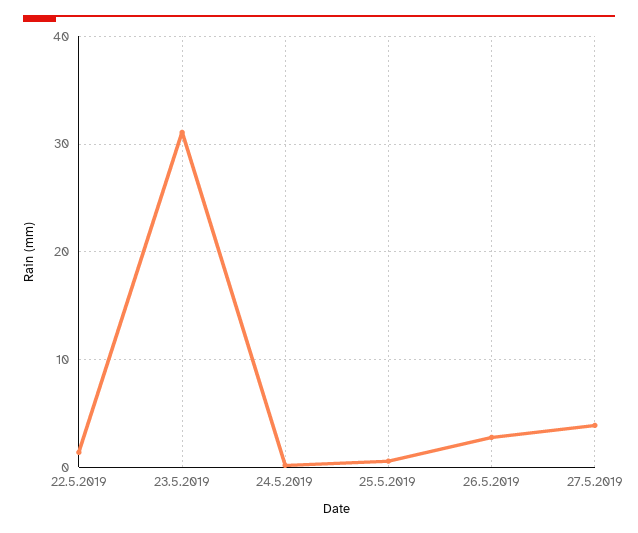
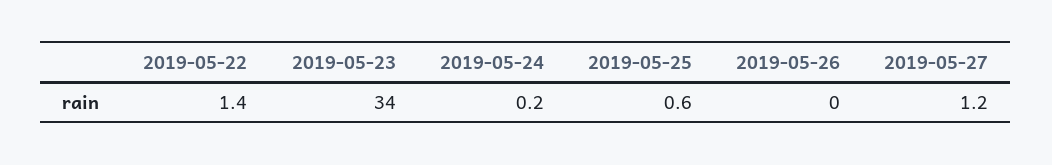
  {
    "22.5.2019": 1.4,
-   "23.5.2019": 31,
+   "23.5.2019": 34,
    "24.5.2019": 0.2,
    "25.5.2019": 0.6,
-   "26.5.2019": 3,
+   "26.5.2019": 0,
-   "27.5.2019": 4
+   "27.5.2019": 1.2
  }

